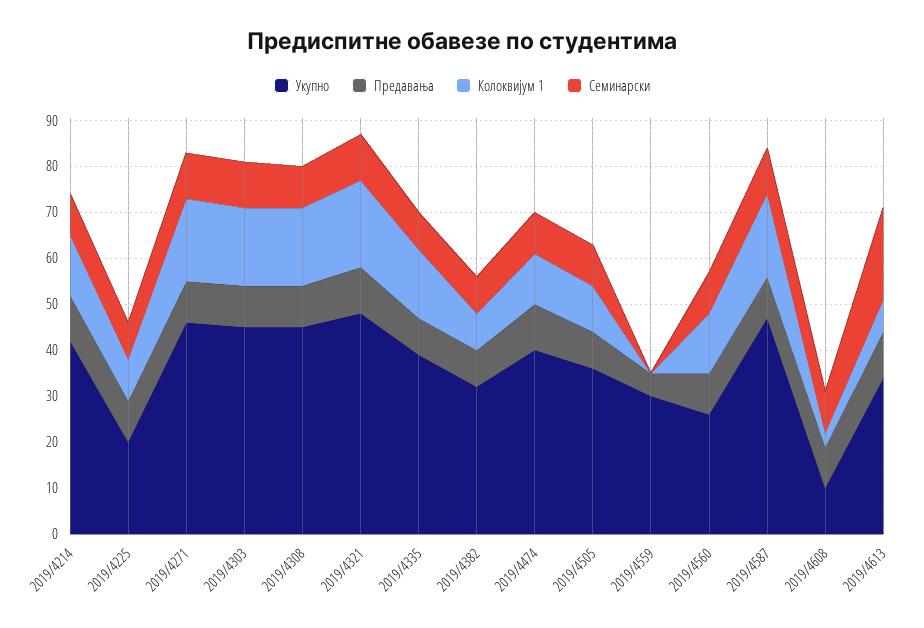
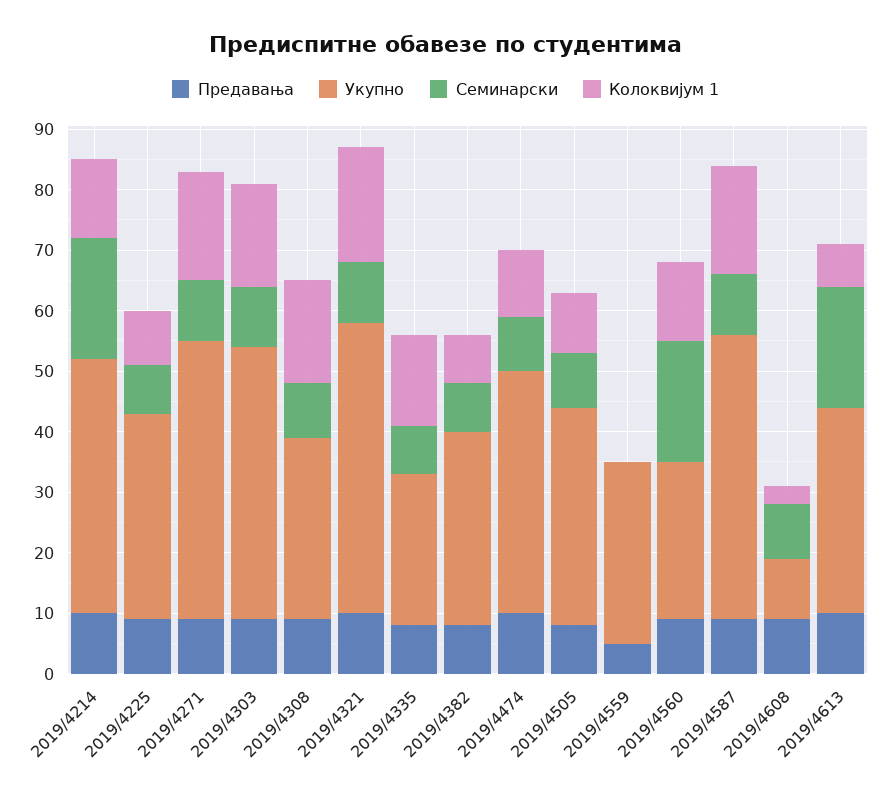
  {
    "Укупно": {
      "2019/4214": 40,
-     "2019/4225": 20,
+     "2019/4225": 35,
      "2019/4271": 45,
      "2019/4303": 45,
-     "2019/4308": 45,
+     "2019/4308": 30,
      "2019/4321": 50,
-     "2019/4335": 40,
+     "2019/4335": 25,
      "2019/4382": 30,
      "2019/4474": 40,
      "2019/4505": 35,
      "2019/4559": 30,
      "2019/4560": 25,
      "2019/4587": 45,
      "2019/4608": 10,
      "2019/4613": 35
    },
    "Предавања": {
      "2019/4214": 10,
      "2019/4225": 10,
      "2019/4271": 10,
      "2019/4303": 10,
      "2019/4308": 10,
      "2019/4321": 10,
      "2019/4335": 10,
      "2019/4382": 10,
      "2019/4474": 10,
      "2019/4505": 10,
      "2019/4559": 5,
      "2019/4560": 10,
      "2019/4587": 10,
      "2019/4608": 10,
      "2019/4613": 10
    },
    "Колоквијум 1": {
      "2019/4214": 15,
      "2019/4225": 10,
      "2019/4271": 20,
      "2019/4303": 15,
      "2019/4308": 15,
      "2019/4321": 20,
      "2019/4335": 15,
      "2019/4382": 10,
      "2019/4474": 10,
      "2019/4505": 10,
      "2019/4559": 0,
      "2019/4560": 15,
      "2019/4587": 20,
      "2019/4608": 5,
      "2019/4613": 5
    },
    "Семинарски": {
-     "2019/4214": 10,
+     "2019/4214": 20,
      "2019/4225": 10,
      "2019/4271": 10,
      "2019/4303": 10,
      "2019/4308": 10,
      "2019/4321": 10,
      "2019/4335": 10,
      "2019/4382": 10,
      "2019/4474": 10,
      "2019/4505": 10,
      "2019/4559": 0,
-     "2019/4560": 10,
+     "2019/4560": 20,
      "2019/4587": 10,
      "2019/4608": 10,
      "2019/4613": 20
    }
  }

